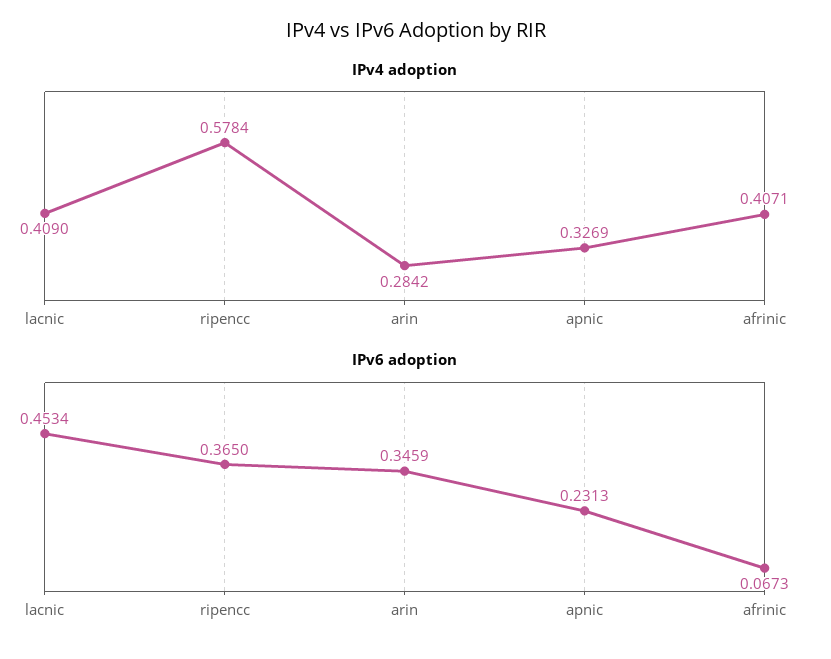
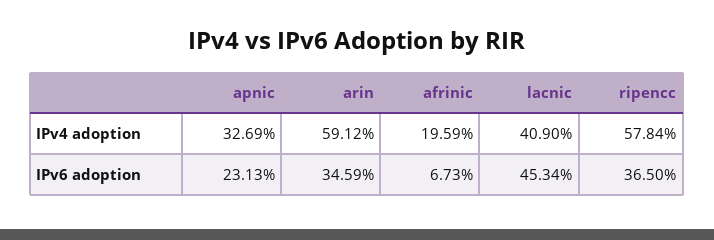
  {
    "IPv4 adoption": {
      "lacnic": 0.409,
      "ripencc": 0.5784,
-     "arin": 0.2842,
+     "arin": 0.5912,
      "apnic": 0.3269,
-     "afrinic": 0.4071
+     "afrinic": 0.1959
    },
    "IPv6 adoption": {
      "lacnic": 0.4534,
      "ripencc": 0.365,
      "arin": 0.3459,
      "apnic": 0.2313,
      "afrinic": 0.0673
    }
  }

